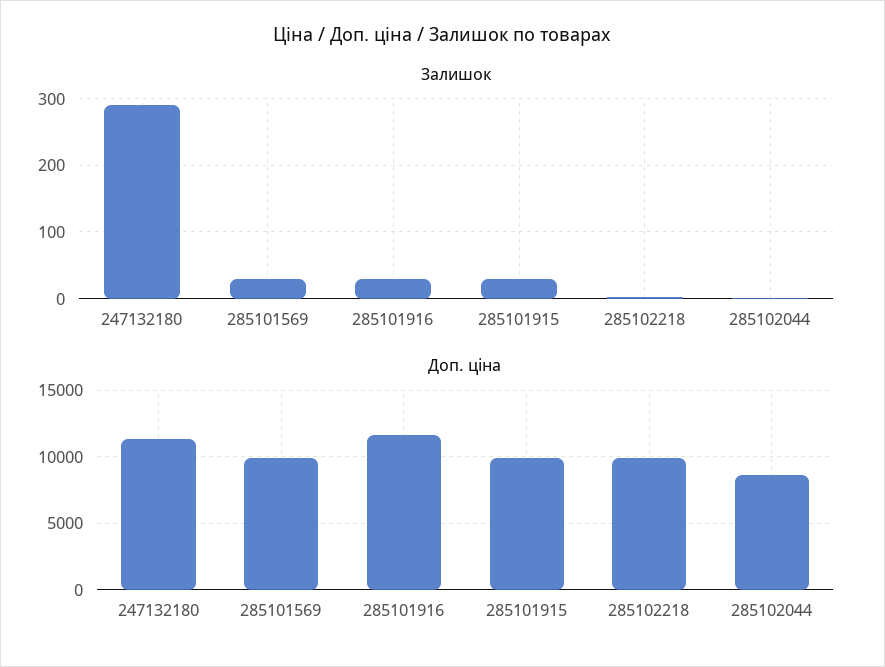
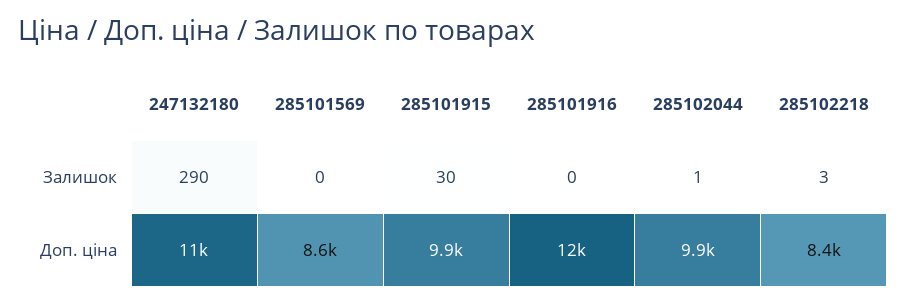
  {
    "Залишок": {
      "247132180": 290,
-     "285101569": 30,
+     "285101569": 0,
-     "285101916": 30,
+     "285101916": 0,
      "285101915": 30,
      "285102218": 3,
      "285102044": 1
    },
    "Доп. ціна": {
      "247132180": 11000,
-     "285101569": 10000,
+     "285101569": 8600,
      "285101916": 12000,
      "285101915": 9900,
-     "285102218": 10000,
+     "285102218": 8400,
-     "285102044": 8500
+     "285102044": 9900
    }
  }

